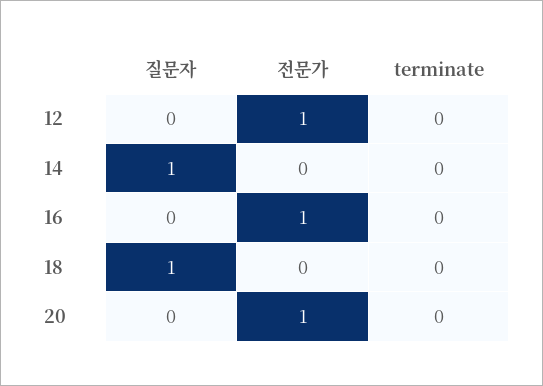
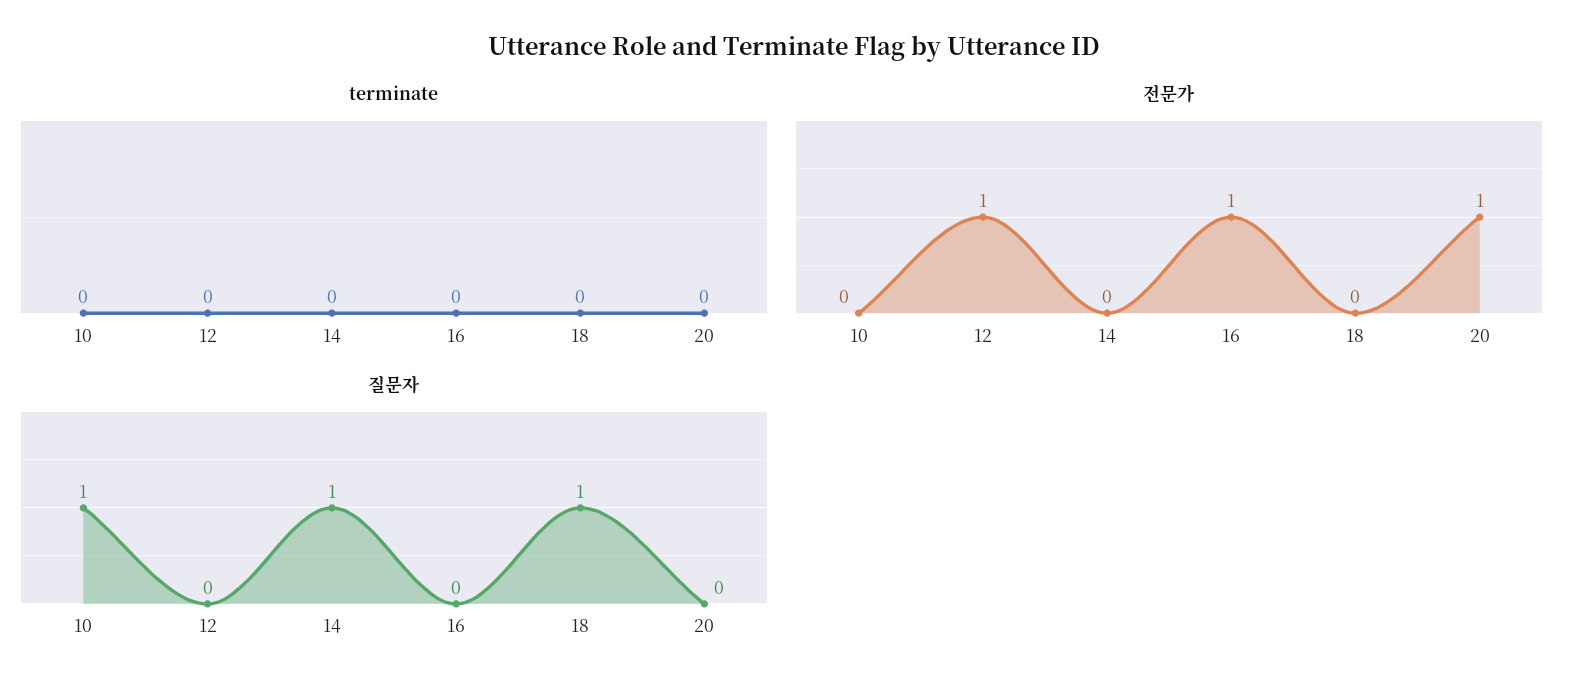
  {
    "질문자": {
      "12": 0,
      "14": 1,
      "16": 0,
      "18": 1,
-     "20": 0
+     "20": 0,
+     "10": 1
    },
    "전문가": {
      "12": 1,
      "14": 0,
      "16": 1,
      "18": 0,
-     "20": 1
+     "20": 1,
+     "10": 0
    },
    "terminate": {
      "12": 0,
      "14": 0,
      "16": 0,
      "18": 0,
-     "20": 0
+     "20": 0,
+     "10": 0
    }
  }

